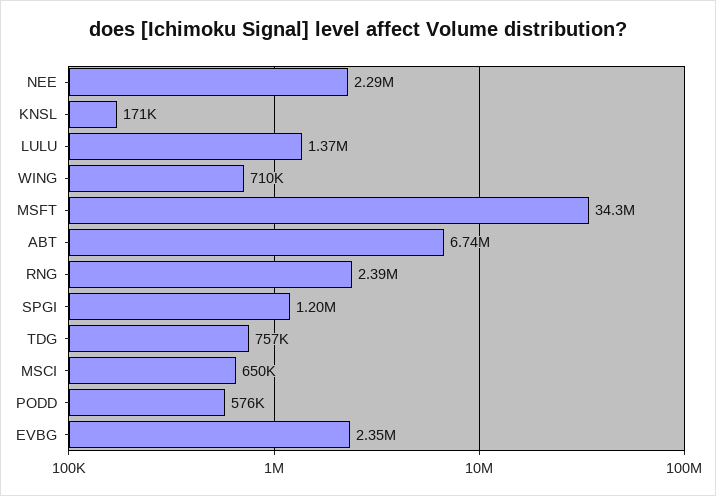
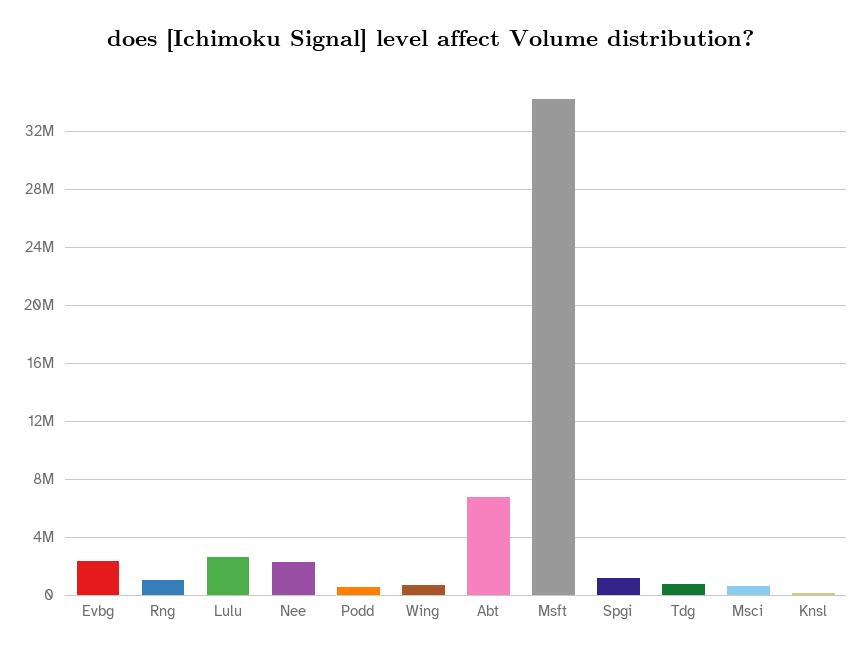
  {
    "NEE": 2290000,
    "KNSL": 171000,
-   "LULU": 1370000,
+   "LULU": 2500000,
    "WING": 710000,
    "MSFT": 34300000,
    "ABT": 6740000,
-   "RNG": 2390000,
+   "RNG": 1000000,
    "SPGI": 1200000,
    "TDG": 757000,
    "MSCI": 650000,
    "PODD": 576000,
    "EVBG": 2350000
  }

